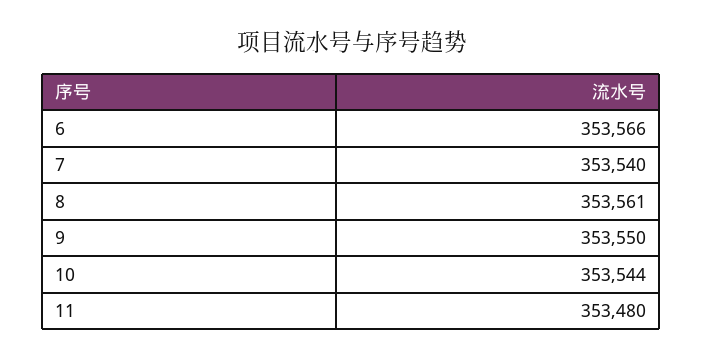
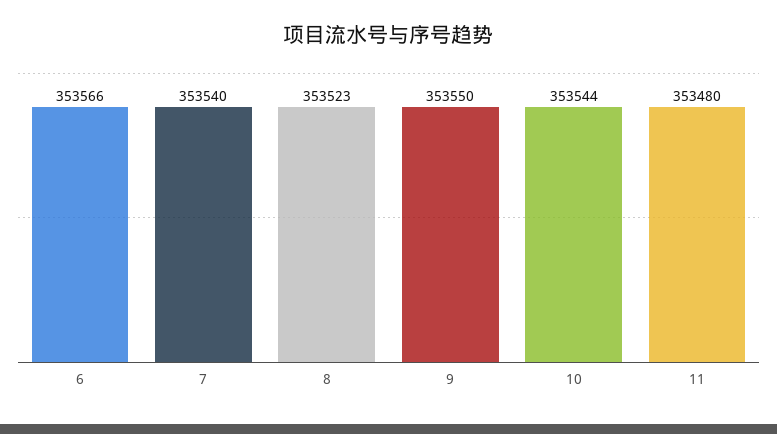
  {
    "6": 353566,
    "7": 353540,
-   "8": 353561,
+   "8": 353523,
    "9": 353550,
    "10": 353544,
    "11": 353480
  }

